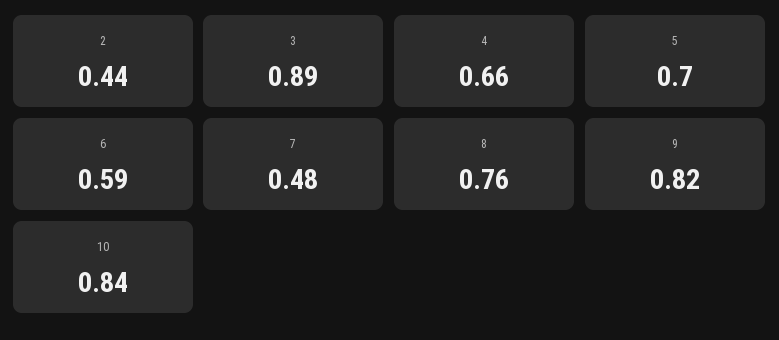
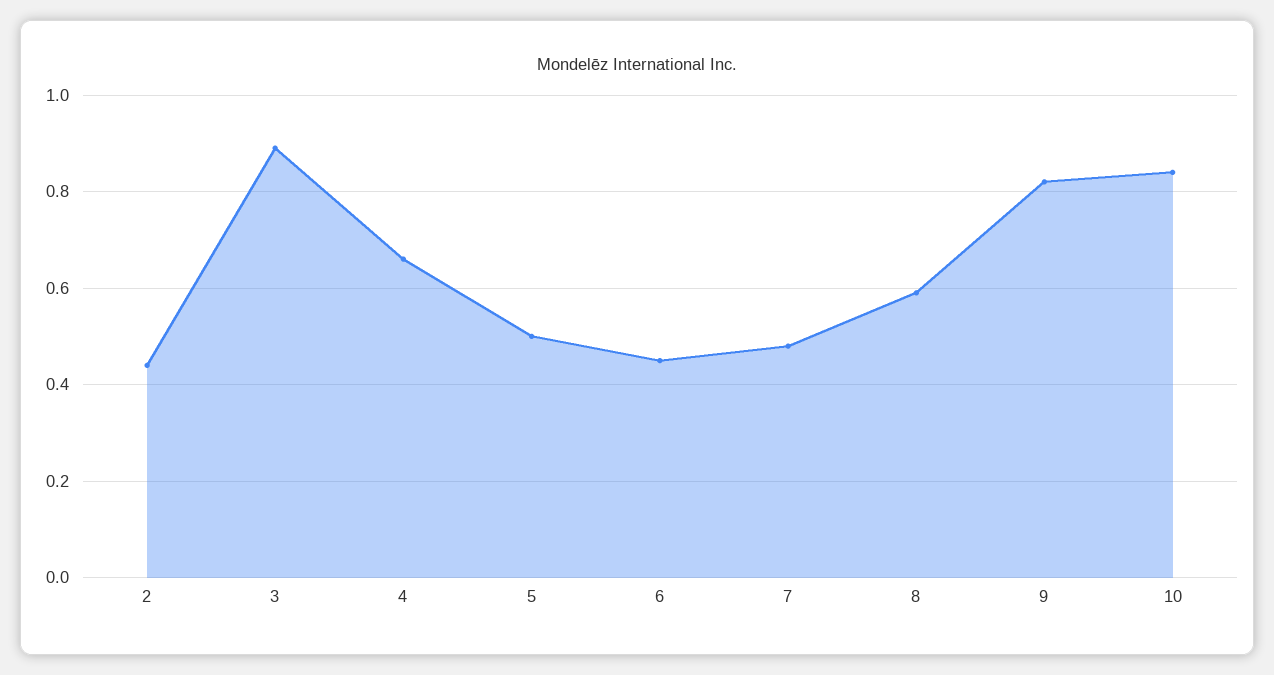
  {
    "2": 0.44,
    "3": 0.89,
    "4": 0.66,
-   "5": 0.7,
+   "5": 0.5,
-   "6": 0.59,
+   "6": 0.45,
    "7": 0.48,
-   "8": 0.76,
+   "8": 0.6,
    "9": 0.82,
    "10": 0.84
  }

